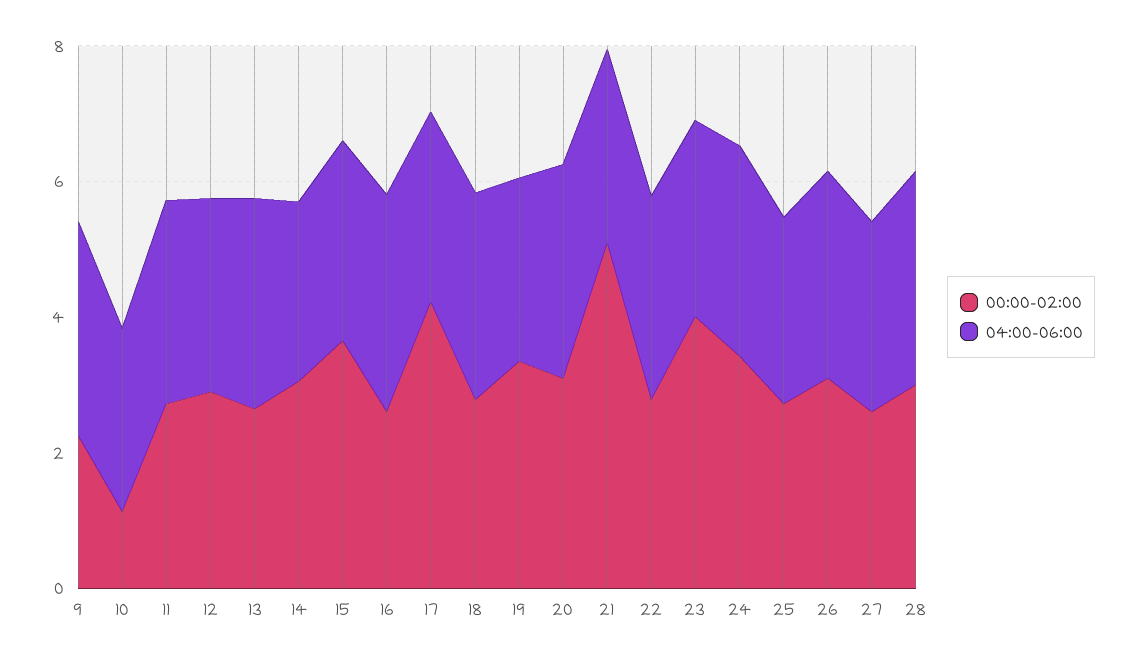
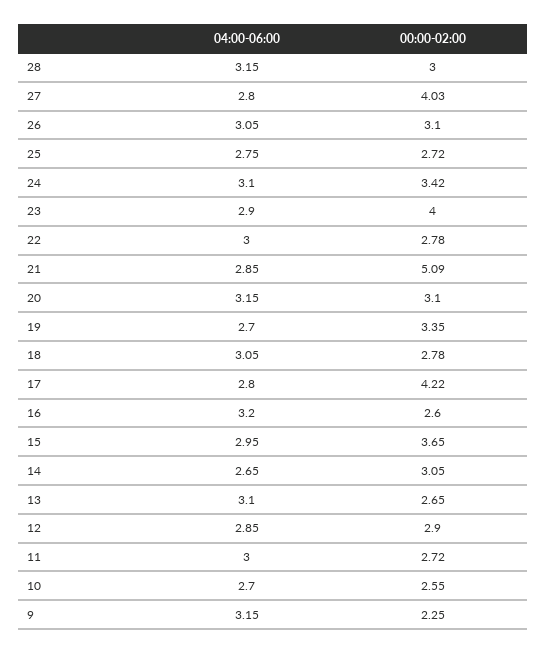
  {
    "00:00-02:00": {
      "9": 2.25,
-     "10": 1,
+     "10": 2.55,
      "11": 2.72,
      "12": 2.9,
      "13": 2.65,
      "14": 3.05,
      "15": 3.65,
      "16": 2.6,
      "17": 4.22,
      "18": 2.78,
      "19": 3.35,
      "20": 3.1,
      "21": 5.09,
      "22": 2.78,
      "23": 4,
      "24": 3.42,
      "25": 2.72,
      "26": 3.1,
-     "27": 2.5,
+     "27": 4.03,
      "28": 3
    },
    "04:00-06:00": {
      "9": 3.15,
      "10": 2.7,
      "11": 3,
      "12": 2.85,
      "13": 3.1,
      "14": 2.65,
      "15": 2.95,
      "16": 3.2,
      "17": 2.8,
      "18": 3.05,
      "19": 2.7,
      "20": 3.15,
      "21": 2.85,
      "22": 3,
      "23": 2.9,
      "24": 3.1,
      "25": 2.75,
      "26": 3.05,
      "27": 2.8,
      "28": 3.15
    }
  }

